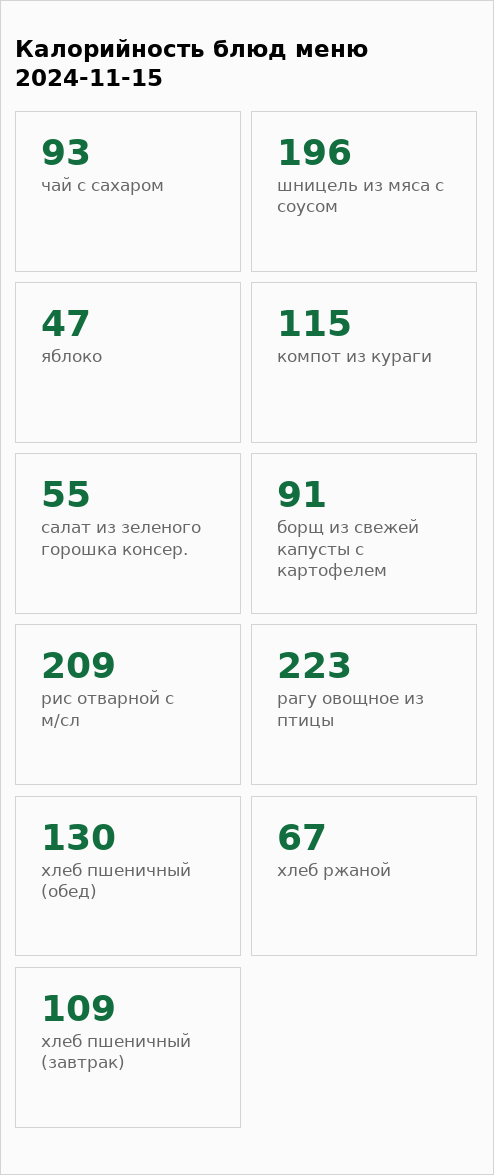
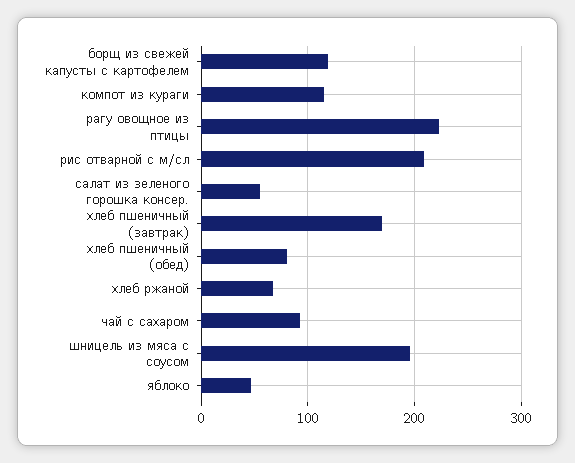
  {
    "чай с сахаром": 93,
    "шницель из мяса с соусом": 196,
    "яблоко": 47,
    "компот из кураги": 115,
    "салат из зеленого горошка консер.": 55,
-   "борщ из свежей капусты с картофелем": 91,
+   "борщ из свежей капусты с картофелем": 120,
    "рис отварной с м/сл": 209,
    "рагу овощное из птицы": 223,
-   "хлеб пшеничный (обед)": 130,
+   "хлеб пшеничный (обед)": 80,
    "хлеб ржаной": 67,
-   "хлеб пшеничный (завтрак)": 109
+   "хлеб пшеничный (завтрак)": 170
  }

